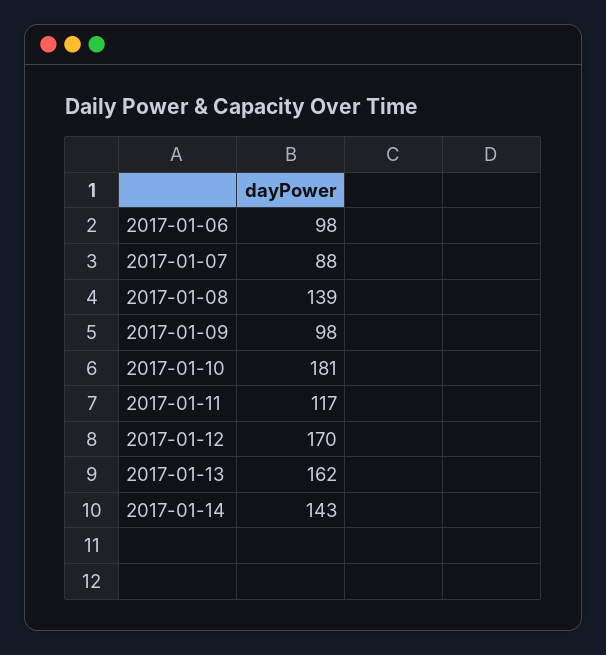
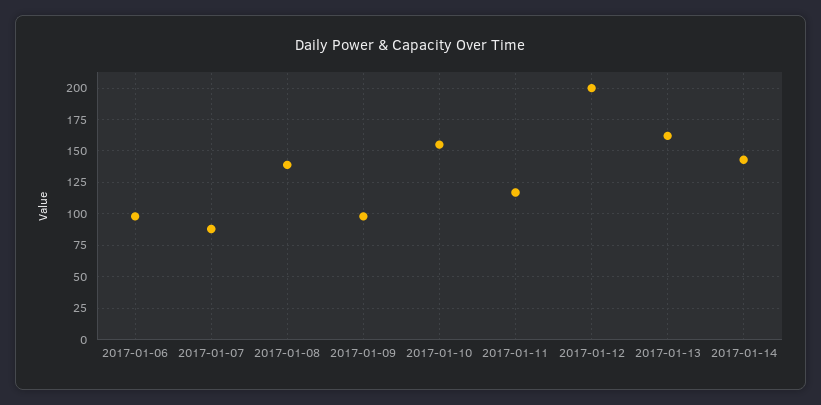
  {
    "2017-01-06": 98,
    "2017-01-07": 88,
    "2017-01-08": 139,
    "2017-01-09": 98,
-   "2017-01-10": 181,
+   "2017-01-10": 155,
    "2017-01-11": 117,
-   "2017-01-12": 170,
+   "2017-01-12": 200,
    "2017-01-13": 162,
    "2017-01-14": 143
  }

